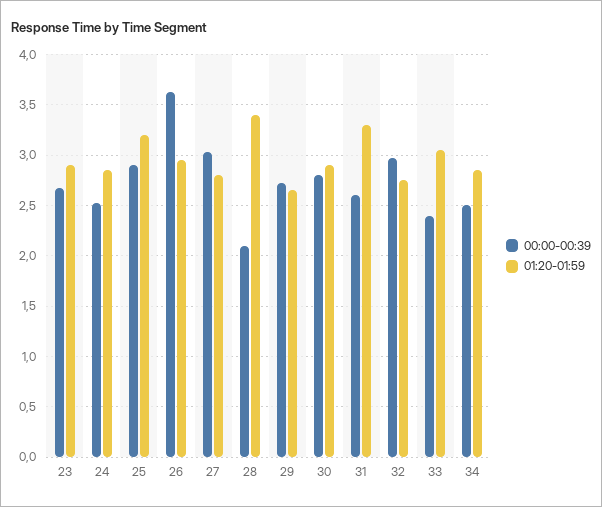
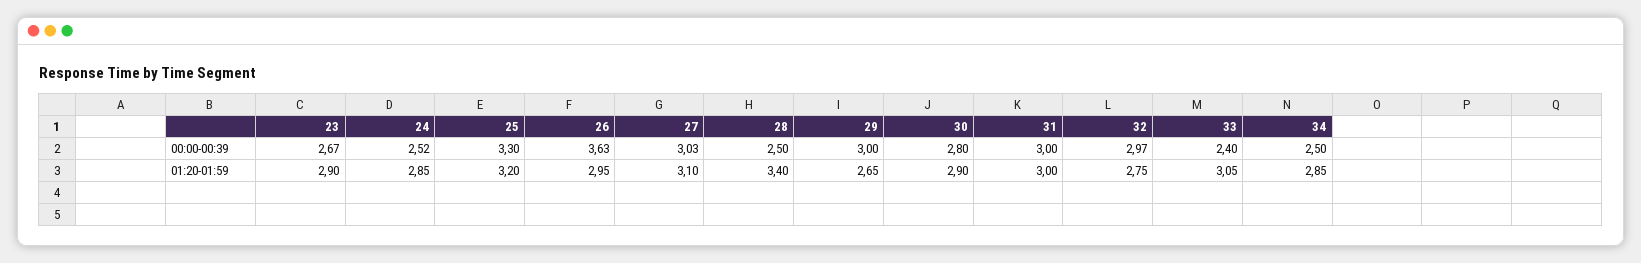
  {
    "00:00-00:39": {
      "23": 2.67,
      "24": 2.52,
-     "25": 2.9,
+     "25": 3.3,
      "26": 3.63,
      "27": 3.03,
-     "28": 2.1,
+     "28": 2.5,
-     "29": 2.7,
+     "29": 3,
      "30": 2.8,
-     "31": 2.6,
+     "31": 3,
      "32": 2.97,
      "33": 2.4,
      "34": 2.5
    },
    "01:20-01:59": {
      "23": 2.9,
      "24": 2.85,
      "25": 3.2,
      "26": 2.95,
-     "27": 2.8,
+     "27": 3.1,
      "28": 3.4,
      "29": 2.65,
      "30": 2.9,
-     "31": 3.3,
+     "31": 3,
      "32": 2.75,
      "33": 3.05,
      "34": 2.85
    }
  }

